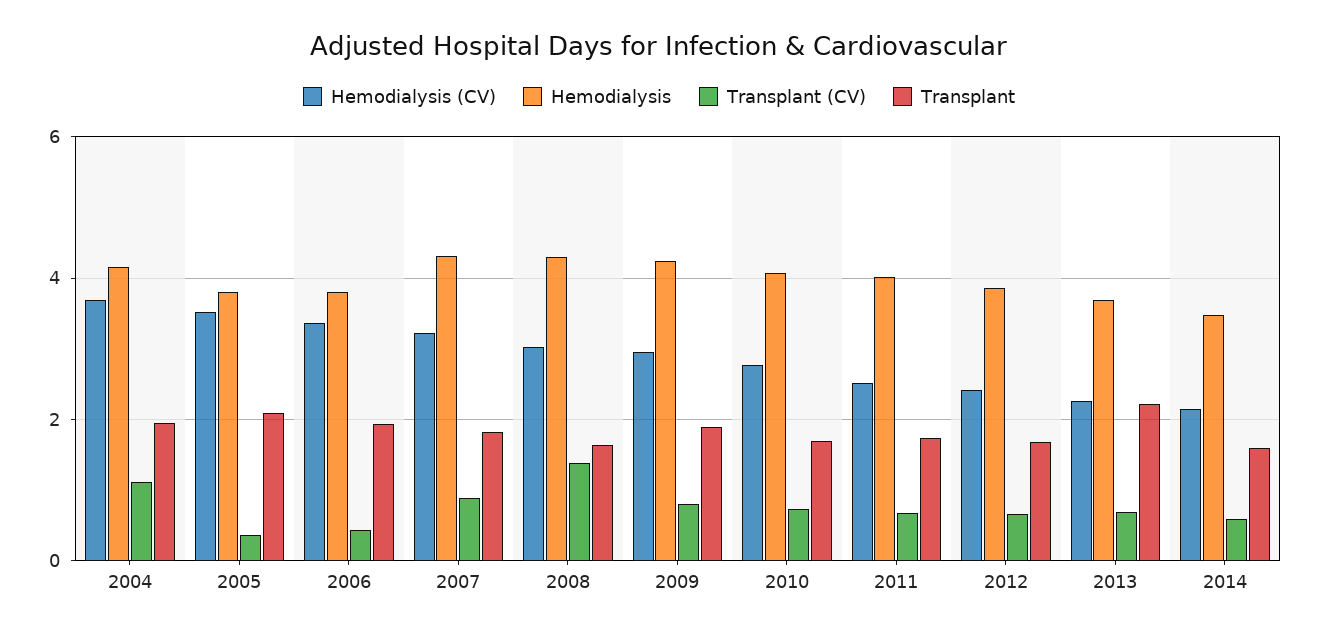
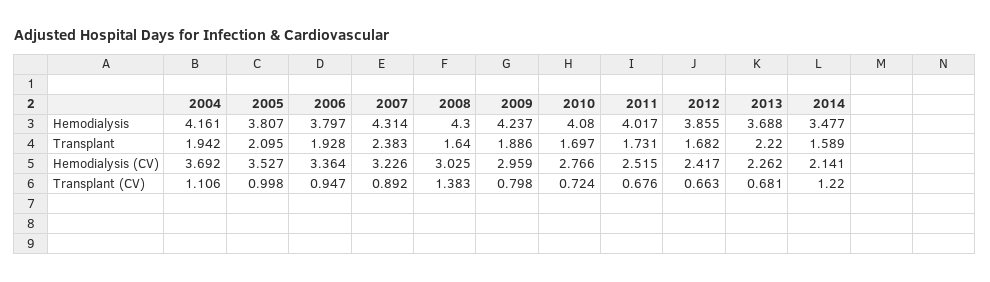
  {
    "Hemodialysis (CV)": {
      "2004": 3.692,
      "2005": 3.527,
      "2006": 3.364,
      "2007": 3.226,
      "2008": 3.025,
      "2009": 2.959,
      "2010": 2.766,
      "2011": 2.515,
      "2012": 2.417,
      "2013": 2.262,
      "2014": 2.141
    },
    "Hemodialysis": {
      "2004": 4.161,
      "2005": 3.807,
      "2006": 3.797,
      "2007": 4.314,
      "2008": 4.3,
      "2009": 4.237,
      "2010": 4.08,
      "2011": 4.017,
      "2012": 3.855,
      "2013": 3.688,
      "2014": 3.477
    },
    "Transplant (CV)": {
      "2004": 1.106,
-     "2005": 0.4,
+     "2005": 0.998,
-     "2006": 0.4,
+     "2006": 0.947,
      "2007": 0.892,
      "2008": 1.383,
      "2009": 0.798,
      "2010": 0.724,
      "2011": 0.676,
      "2012": 0.663,
      "2013": 0.681,
-     "2014": 0.6
+     "2014": 1.22
    },
    "Transplant": {
      "2004": 1.942,
      "2005": 2.095,
      "2006": 1.928,
-     "2007": 1.8,
+     "2007": 2.383,
      "2008": 1.64,
      "2009": 1.886,
      "2010": 1.697,
      "2011": 1.731,
      "2012": 1.682,
      "2013": 2.22,
      "2014": 1.589
    }
  }

